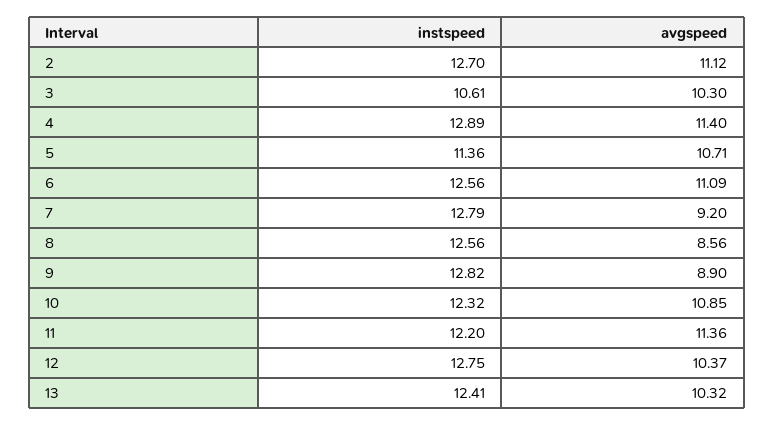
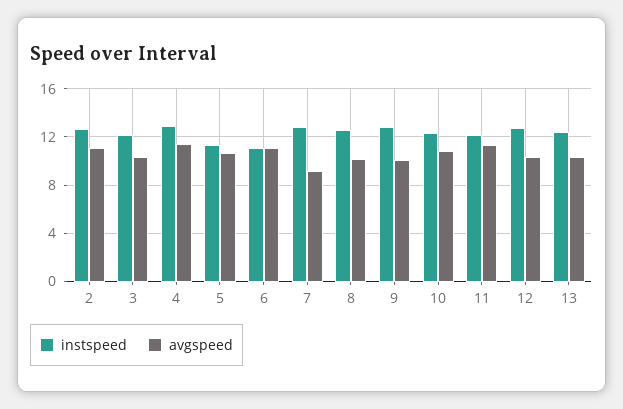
  {
    "instspeed": {
      "2": 12.7,
-     "3": 10.61,
+     "3": 12,
      "4": 12.89,
      "5": 11.36,
-     "6": 12.56,
+     "6": 11,
      "7": 12.79,
      "8": 12.56,
      "9": 12.82,
      "10": 12.32,
      "11": 12.2,
      "12": 12.75,
      "13": 12.41
    },
    "avgspeed": {
      "2": 11.12,
      "3": 10.3,
      "4": 11.4,
      "5": 10.71,
      "6": 11.09,
      "7": 9.2,
-     "8": 8.56,
+     "8": 10,
-     "9": 8.9,
+     "9": 10,
      "10": 10.85,
      "11": 11.36,
      "12": 10.37,
      "13": 10.32
    }
  }

